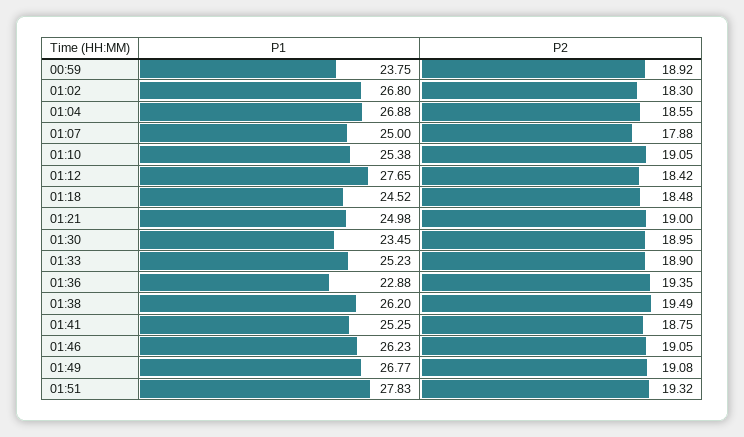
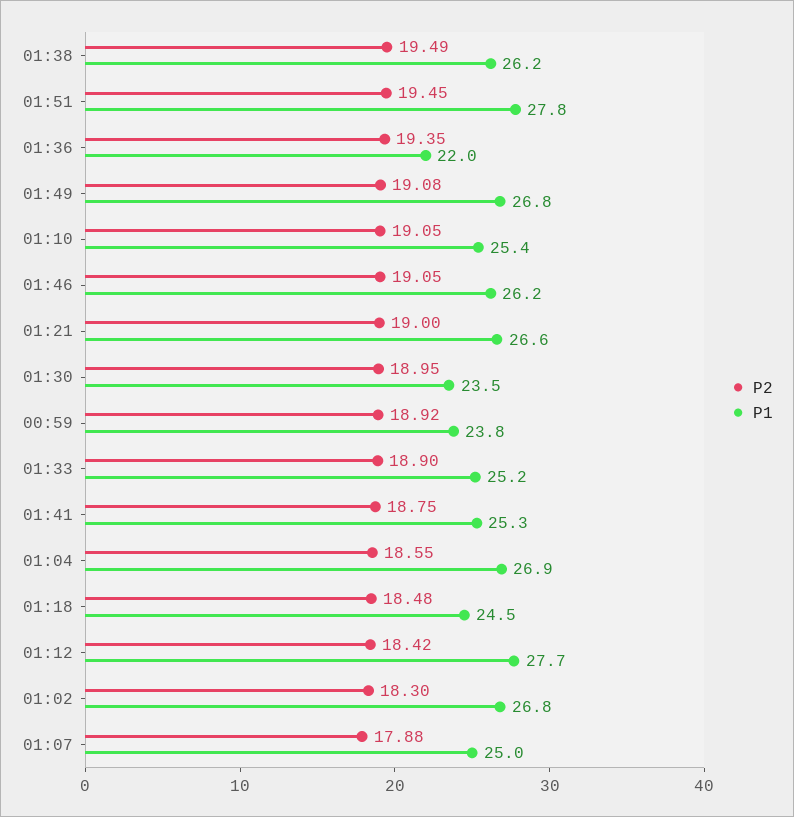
  {
    "P1": {
      "00:59": 23.75,
      "01:02": 26.8,
      "01:04": 26.88,
      "01:07": 25,
      "01:10": 25.38,
      "01:12": 27.65,
      "01:18": 24.52,
-     "01:21": 24.98,
+     "01:21": 26.6,
      "01:30": 23.45,
      "01:33": 25.23,
-     "01:36": 22.88,
+     "01:36": 22,
      "01:38": 26.2,
      "01:41": 25.25,
      "01:46": 26.23,
      "01:49": 26.77,
      "01:51": 27.83
    },
    "P2": {
      "00:59": 18.92,
      "01:02": 18.3,
      "01:04": 18.55,
      "01:07": 17.88,
      "01:10": 19.05,
      "01:12": 18.42,
      "01:18": 18.48,
      "01:21": 19,
      "01:30": 18.95,
      "01:33": 18.9,
      "01:36": 19.35,
      "01:38": 19.49,
      "01:41": 18.75,
      "01:46": 19.05,
      "01:49": 19.08,
-     "01:51": 19.32
+     "01:51": 19.45
    }
  }

